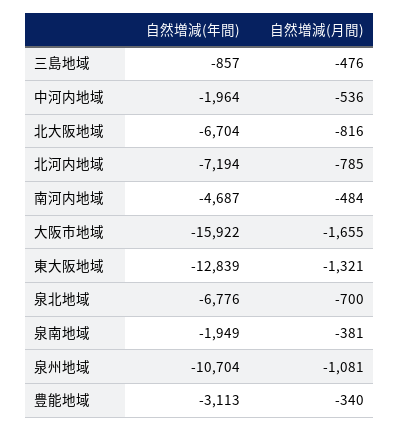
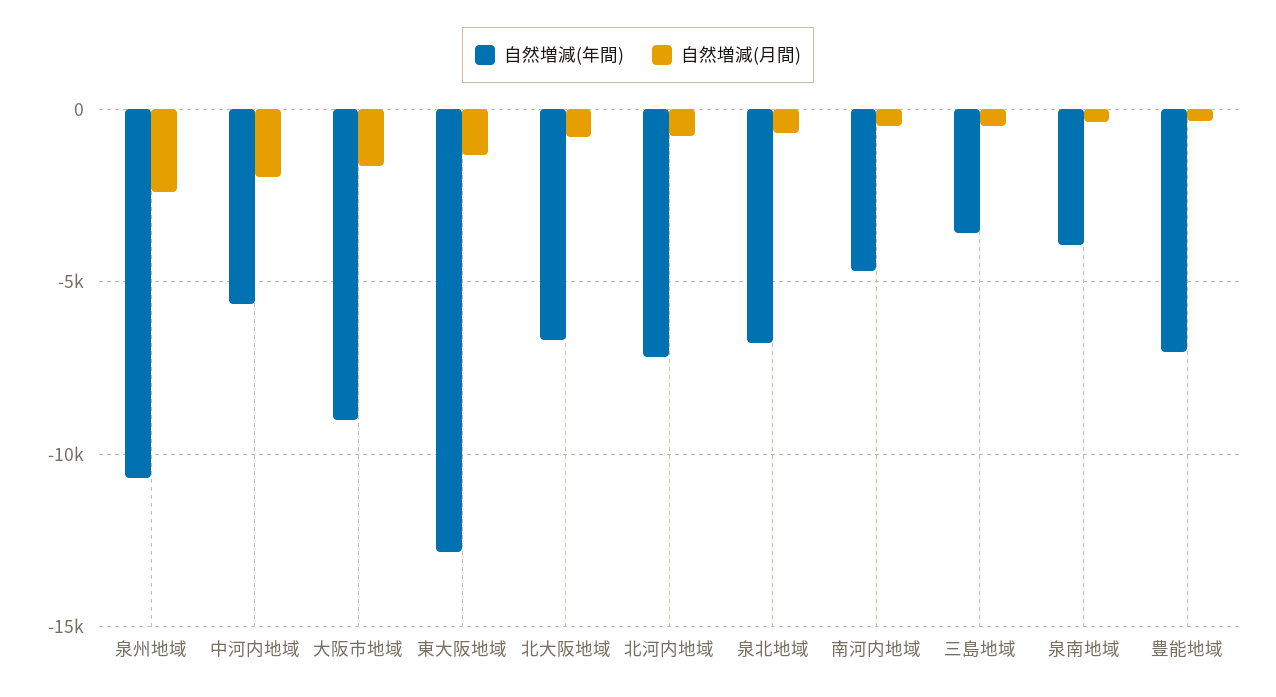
  {
    "自然増減(年間)": {
-     "三島地域": -857,
+     "三島地域": -3500,
-     "中河内地域": -1964,
+     "中河内地域": -5500,
      "北大阪地域": -6704,
      "北河内地域": -7194,
      "南河内地域": -4687,
-     "大阪市地域": -15922,
+     "大阪市地域": -9000,
      "東大阪地域": -12839,
      "泉北地域": -6776,
-     "泉南地域": -1949,
+     "泉南地域": -4000,
      "泉州地域": -10704,
-     "豊能地域": -3113
+     "豊能地域": -7000
    },
    "自然増減(月間)": {
      "三島地域": -476,
-     "中河内地域": -536,
+     "中河内地域": -2000,
      "北大阪地域": -816,
      "北河内地域": -785,
      "南河内地域": -484,
      "大阪市地域": -1655,
      "東大阪地域": -1321,
      "泉北地域": -700,
      "泉南地域": -381,
-     "泉州地域": -1081,
+     "泉州地域": -2500,
      "豊能地域": -340
    }
  }

